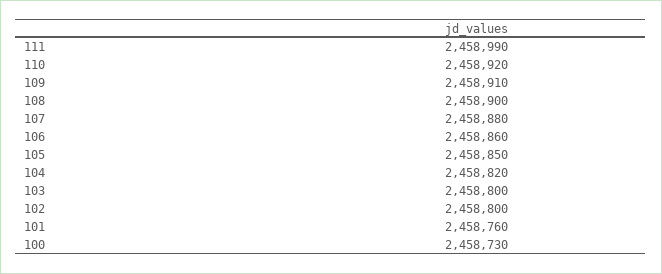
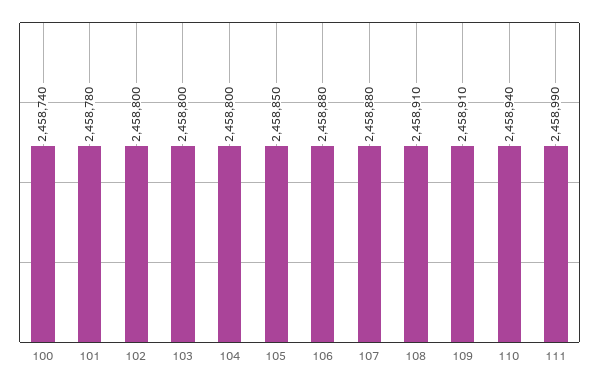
  {
    "111": 2458990,
-   "110": 2458920,
+   "110": 2458940,
    "109": 2458910,
-   "108": 2458900,
+   "108": 2458910,
    "107": 2458880,
-   "106": 2458860,
+   "106": 2458880,
    "105": 2458850,
-   "104": 2458820,
+   "104": 2458800,
    "103": 2458800,
    "102": 2458800,
-   "101": 2458760,
+   "101": 2458780,
-   "100": 2458730
+   "100": 2458740
  }

